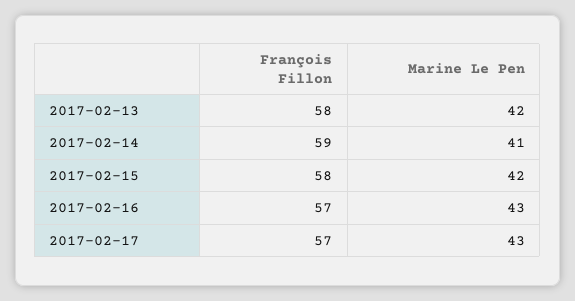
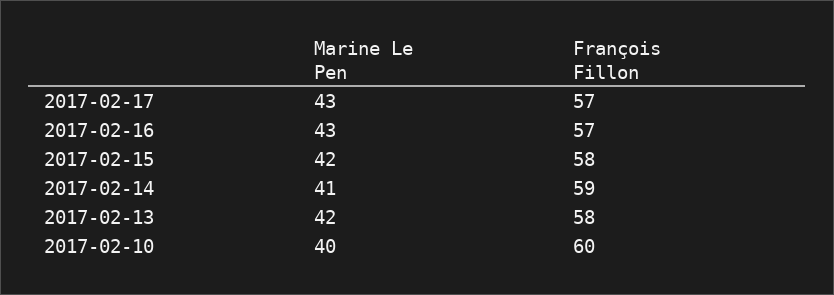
  {
    "François Fillon": {
      "2017-02-13": 58,
      "2017-02-14": 59,
      "2017-02-15": 58,
      "2017-02-16": 57,
-     "2017-02-17": 57
+     "2017-02-17": 57,
+     "2017-02-10": 60
    },
    "Marine Le Pen": {
      "2017-02-13": 42,
      "2017-02-14": 41,
      "2017-02-15": 42,
      "2017-02-16": 43,
-     "2017-02-17": 43
+     "2017-02-17": 43,
+     "2017-02-10": 40
    }
  }

